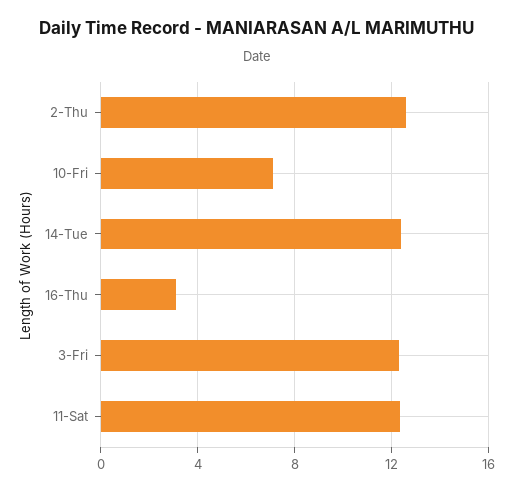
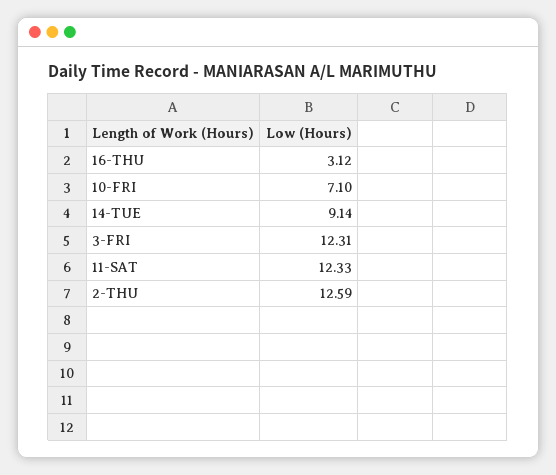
  {
    "2-Thu": 12.59,
    "10-Fri": 7.1,
-   "14-Tue": 12.5,
+   "14-Tue": 9.14,
    "16-Thu": 3.12,
    "3-Fri": 12.31,
    "11-Sat": 12.33
  }

